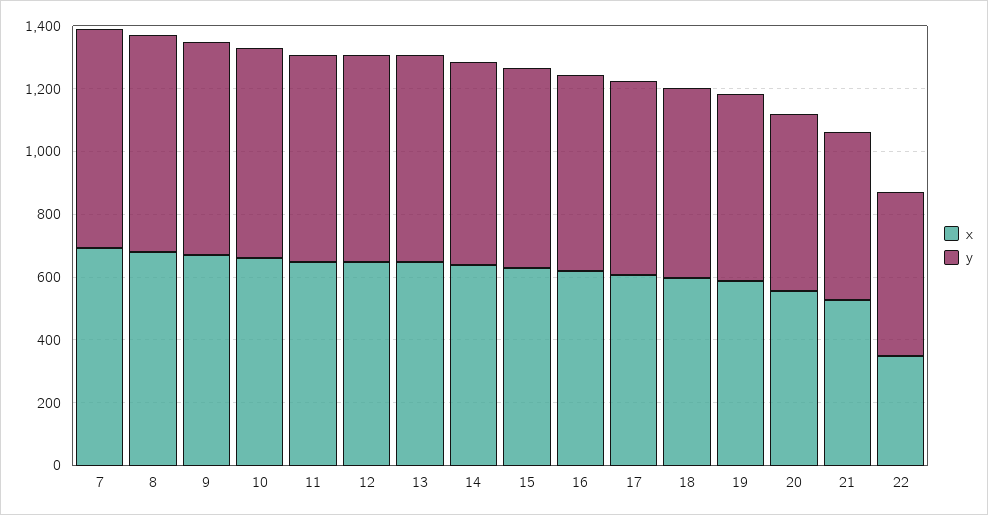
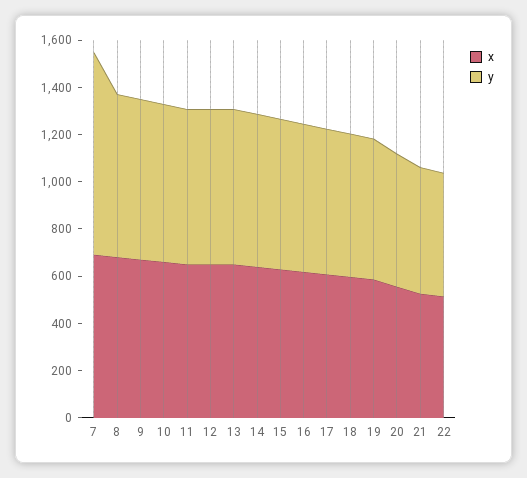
  {
    "x": {
      "7": 700,
      "8": 700,
      "9": 650,
      "10": 650,
      "11": 650,
      "12": 650,
      "13": 650,
      "14": 650,
      "15": 650,
      "16": 600,
      "17": 600,
      "18": 600,
      "19": 600,
      "20": 550,
      "21": 550,
-     "22": 350
+     "22": 500
    },
    "y": {
-     "7": 700,
+     "7": 850,
      "8": 700,
      "9": 700,
      "10": 650,
      "11": 650,
      "12": 650,
      "13": 650,
      "14": 650,
      "15": 650,
      "16": 650,
      "17": 600,
      "18": 600,
      "19": 600,
      "20": 550,
      "21": 550,
      "22": 500
    }
  }

